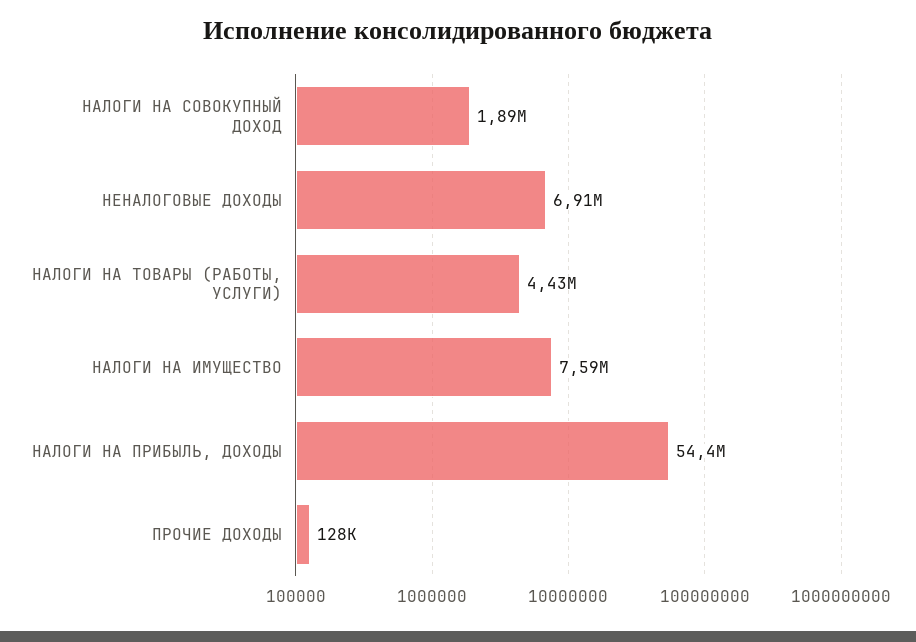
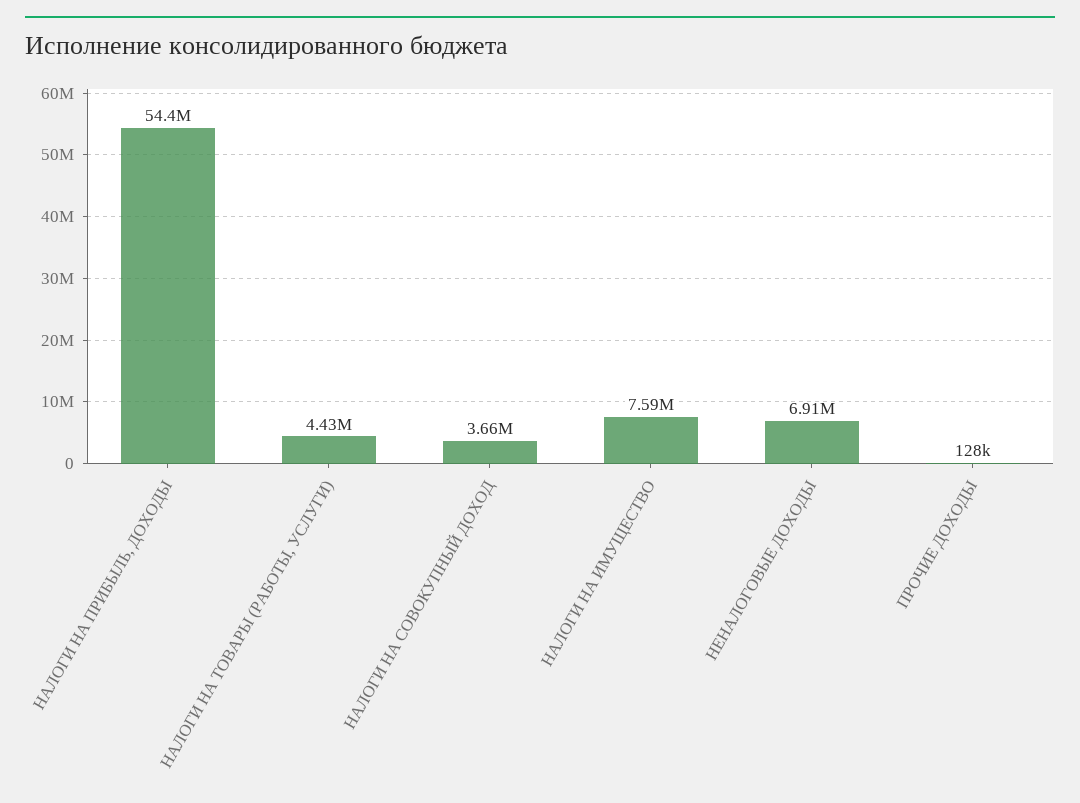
  {
-   "НАЛОГИ НА СОВОКУПНЫЙ ДОХОД": 1890000,
+   "НАЛОГИ НА СОВОКУПНЫЙ ДОХОД": 3660000,
    "НЕНАЛОГОВЫЕ ДОХОДЫ": 6910000,
    "НАЛОГИ НА ТОВАРЫ (РАБОТЫ, УСЛУГИ)": 4430000,
    "НАЛОГИ НА ИМУЩЕСТВО": 7590000,
    "НАЛОГИ НА ПРИБЫЛЬ, ДОХОДЫ": 54400000,
    "ПРОЧИЕ ДОХОДЫ": 128000
  }

